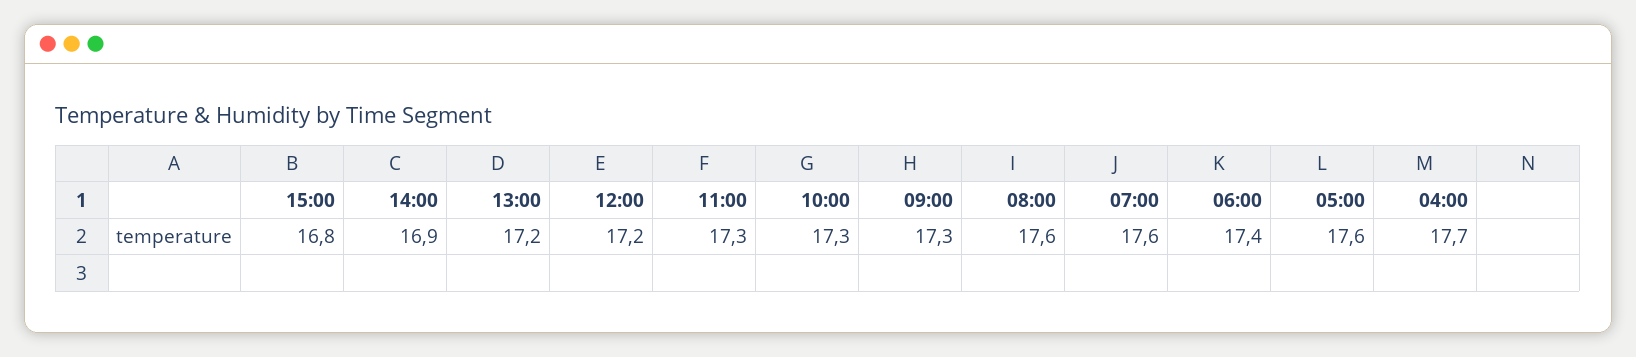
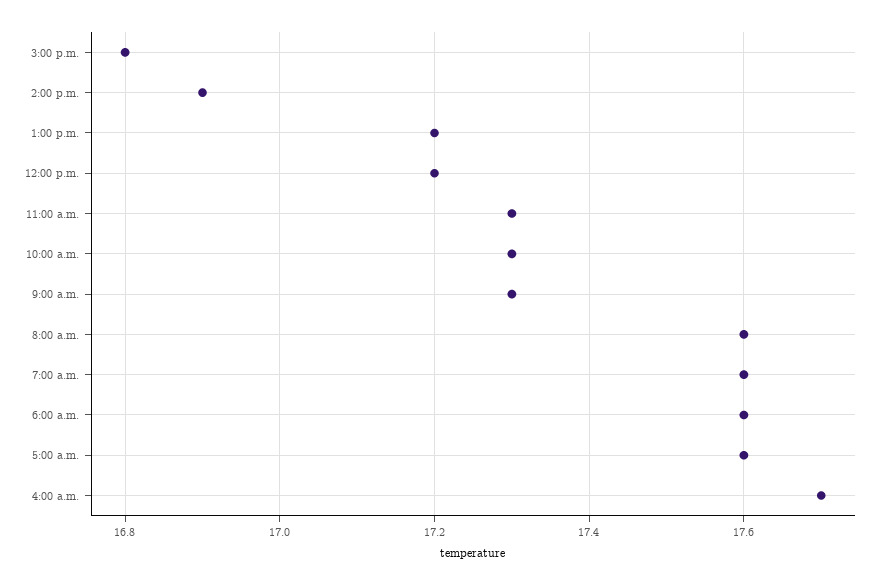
  {
    "15:00": 16.8,
    "14:00": 16.9,
    "13:00": 17.2,
    "12:00": 17.2,
    "11:00": 17.3,
    "10:00": 17.3,
    "09:00": 17.3,
    "08:00": 17.6,
    "07:00": 17.6,
-   "06:00": 17.4,
+   "06:00": 17.6,
    "05:00": 17.6,
    "04:00": 17.7
  }

